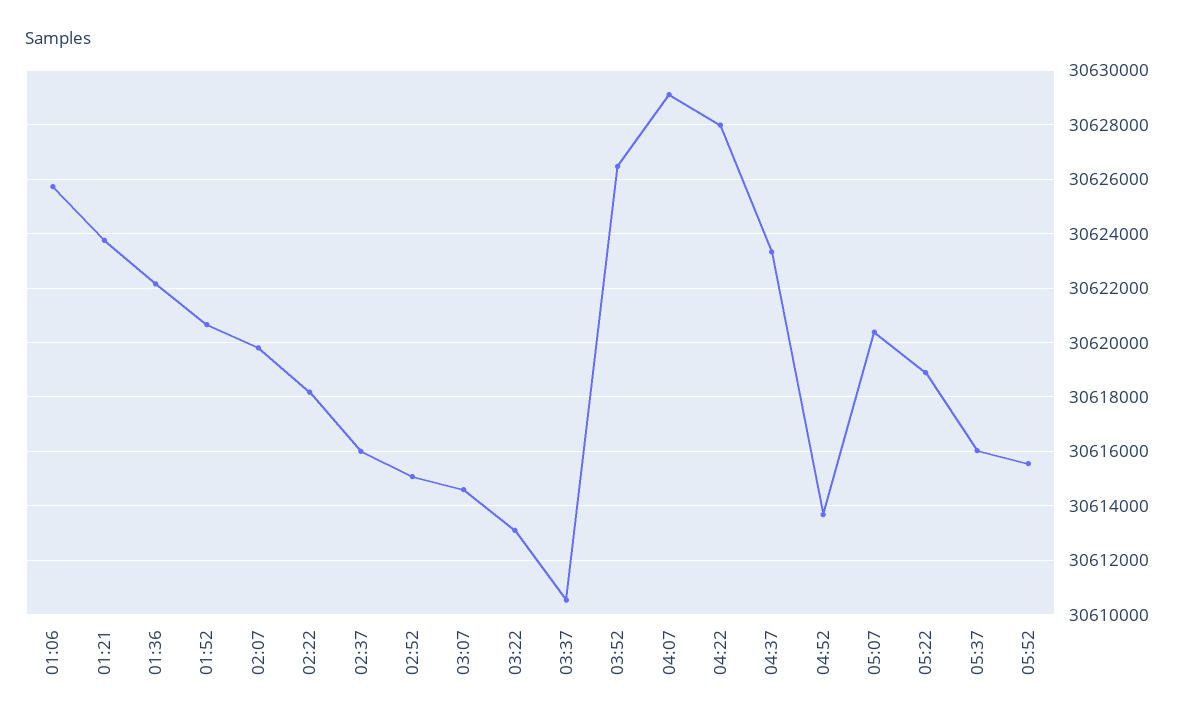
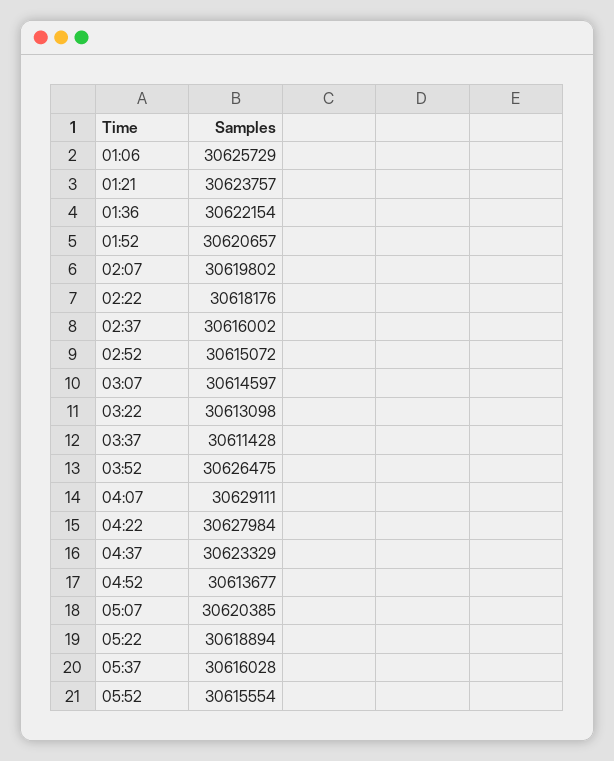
  {
    "01:06": 30625729,
    "01:21": 30623757,
    "01:36": 30622154,
    "01:52": 30620657,
    "02:07": 30619802,
    "02:22": 30618176,
    "02:37": 30616002,
    "02:52": 30615072,
    "03:07": 30614597,
    "03:22": 30613098,
-   "03:37": 30610500,
+   "03:37": 30611428,
    "03:52": 30626475,
    "04:07": 30629111,
    "04:22": 30627984,
    "04:37": 30623329,
    "04:52": 30613677,
    "05:07": 30620385,
    "05:22": 30618894,
    "05:37": 30616028,
    "05:52": 30615554
  }

